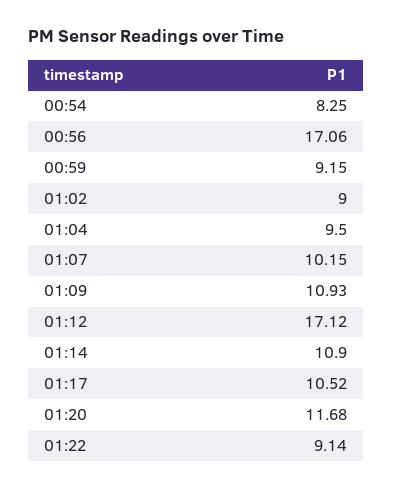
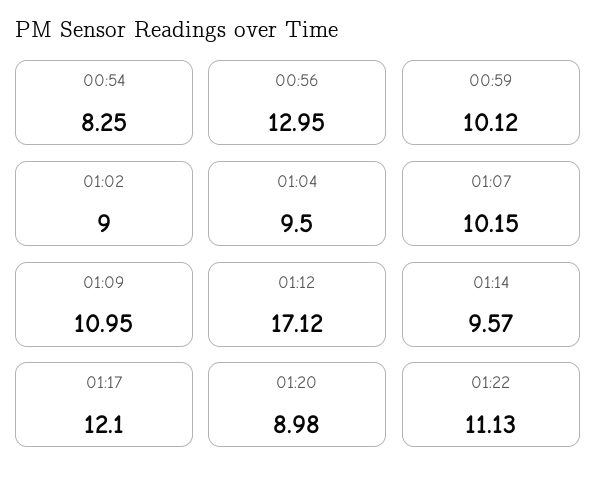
  {
    "00:54": 8.25,
-   "00:56": 17.06,
+   "00:56": 12.95,
-   "00:59": 9.15,
+   "00:59": 10.12,
    "01:02": 9,
    "01:04": 9.5,
    "01:07": 10.15,
-   "01:09": 10.93,
+   "01:09": 10.95,
    "01:12": 17.12,
-   "01:14": 10.9,
+   "01:14": 9.57,
-   "01:17": 10.52,
+   "01:17": 12.1,
-   "01:20": 11.68,
+   "01:20": 8.98,
-   "01:22": 9.14
+   "01:22": 11.13
  }

